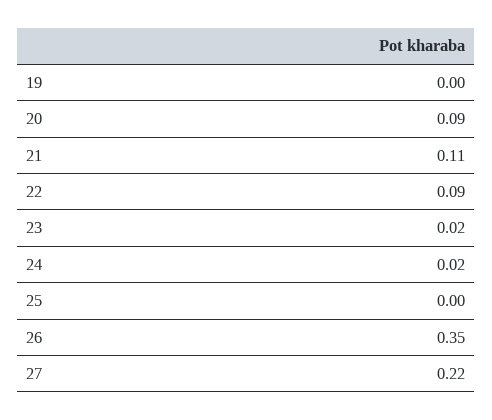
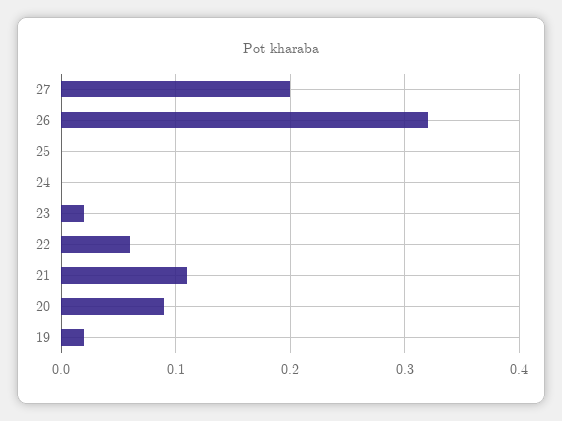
  {
-   "19": 0,
+   "19": 0.02,
    "20": 0.09,
    "21": 0.11,
-   "22": 0.09,
+   "22": 0.06,
    "23": 0.02,
-   "24": 0.02,
+   "24": 0,
    "25": 0,
-   "26": 0.35,
+   "26": 0.32,
-   "27": 0.22
+   "27": 0.2
  }

